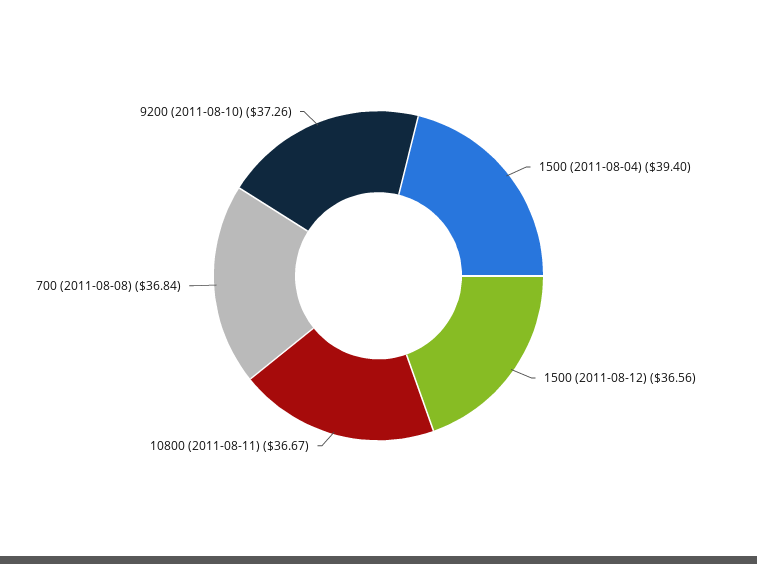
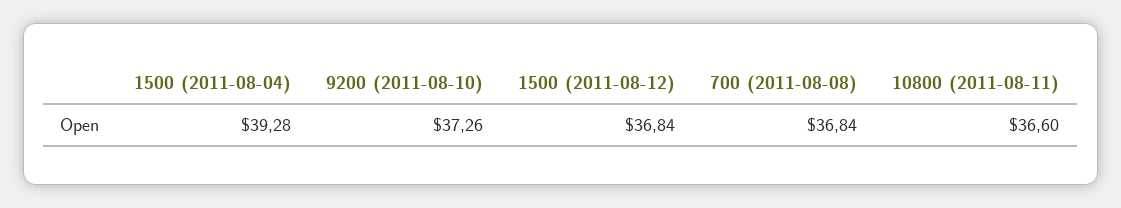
  {
-   "1500 (2011-08-04)": 39.4,
+   "1500 (2011-08-04)": 39.28,
-   "1500 (2011-08-12)": 36.56,
+   "1500 (2011-08-12)": 36.84,
-   "10800 (2011-08-11)": 36.67,
+   "10800 (2011-08-11)": 36.6,
    "700 (2011-08-08)": 36.84,
    "9200 (2011-08-10)": 37.26
  }

